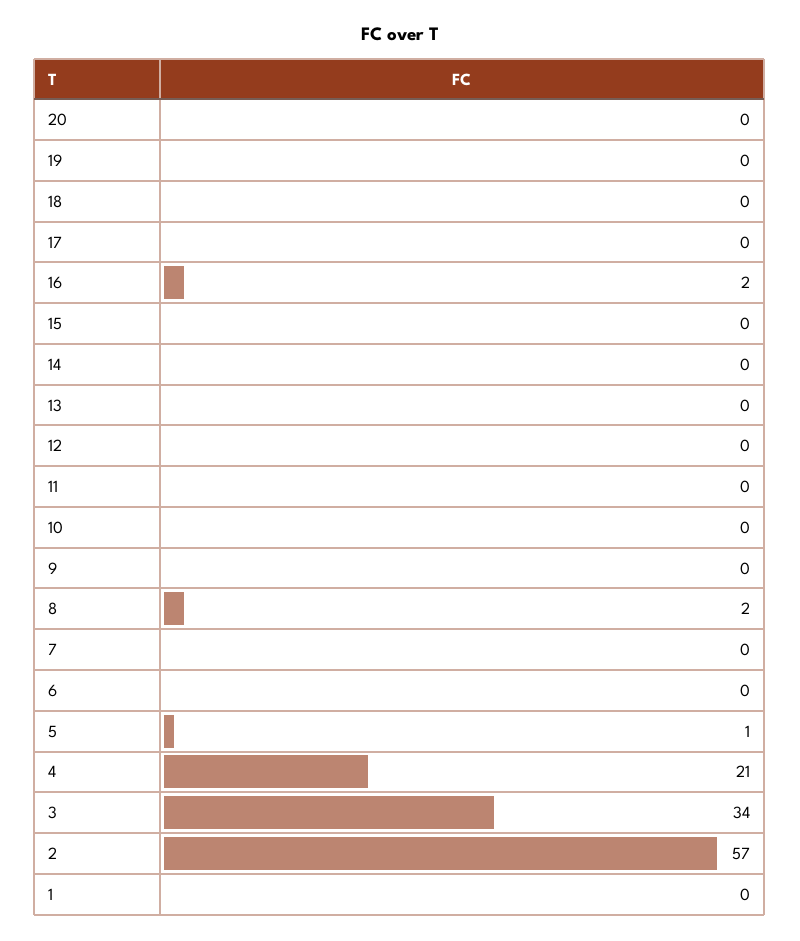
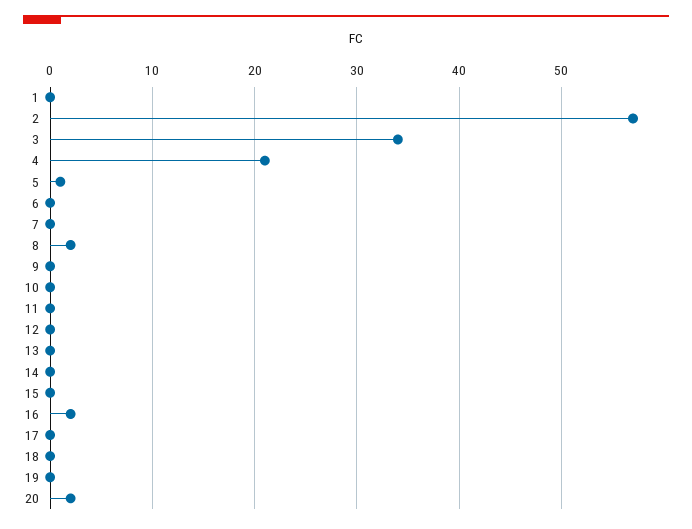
  {
-   "20": 0,
+   "20": 2,
    "19": 0,
    "18": 0,
    "17": 0,
    "16": 2,
    "15": 0,
    "14": 0,
    "13": 0,
    "12": 0,
    "11": 0,
    "10": 0,
    "9": 0,
    "8": 2,
    "7": 0,
    "6": 0,
    "5": 1,
    "4": 21,
    "3": 34,
    "2": 57,
    "1": 0
  }

